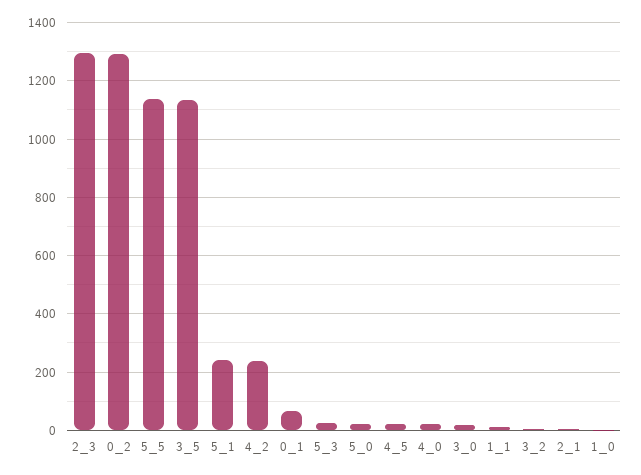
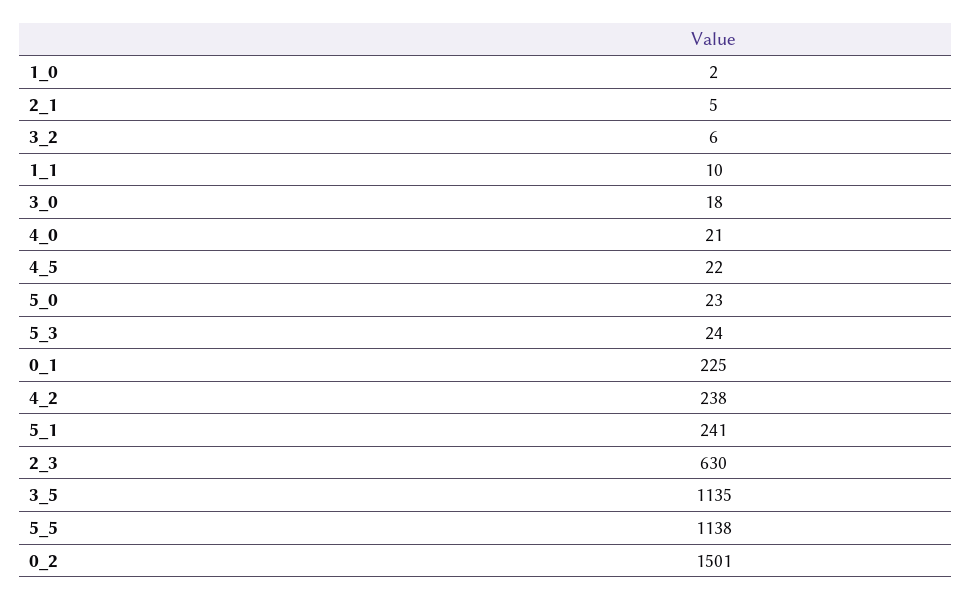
  {
-   "2_3": 1300,
+   "2_3": 630,
-   "0_2": 1300,
+   "0_2": 1501,
    "5_5": 1138,
    "3_5": 1135,
    "5_1": 241,
    "4_2": 238,
-   "0_1": 75,
+   "0_1": 225,
    "5_3": 24,
    "5_0": 23,
    "4_5": 22,
    "4_0": 21,
    "3_0": 18,
    "1_1": 10,
    "3_2": 6,
    "2_1": 5,
    "1_0": 2
  }

